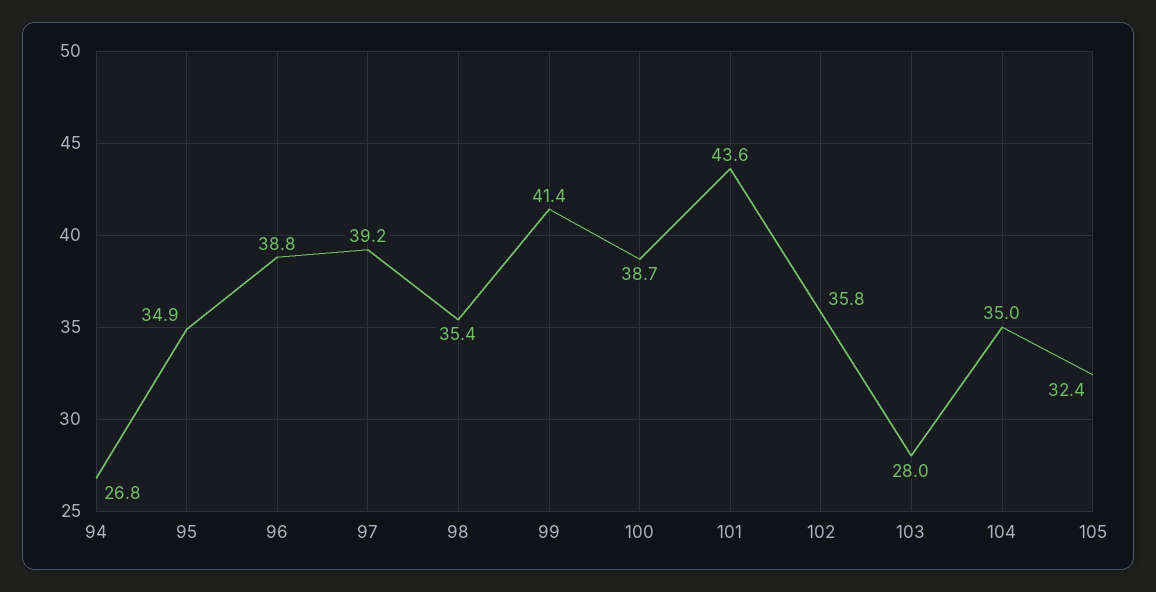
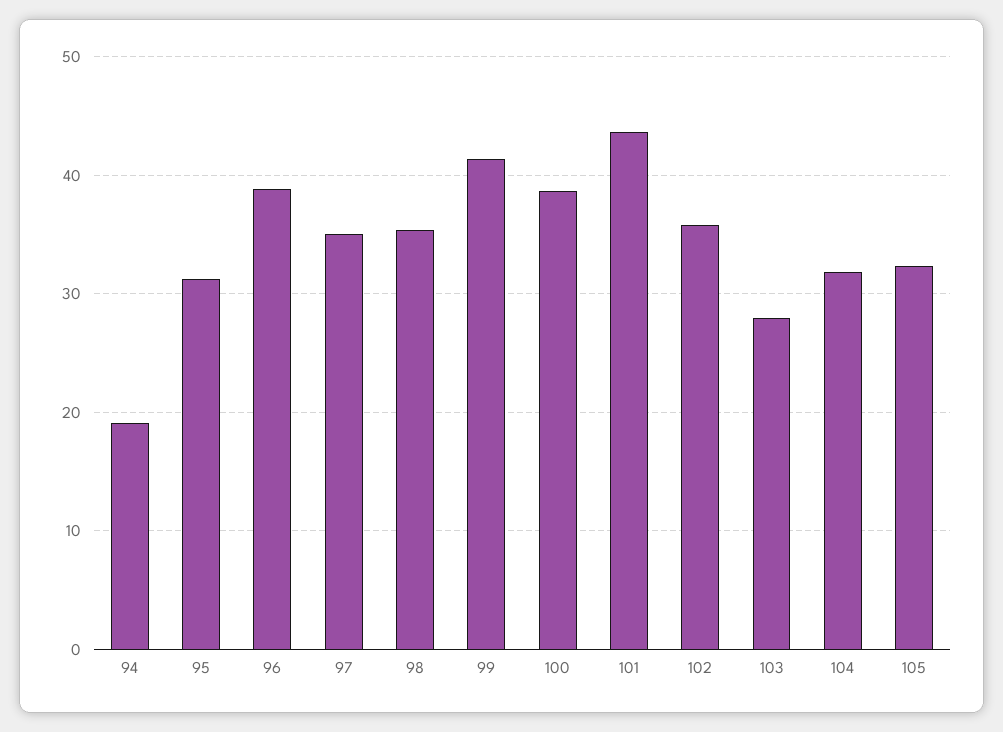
  {
-   "94": 26.8,
+   "94": 19,
-   "95": 34.9,
+   "95": 31,
    "96": 38.8,
-   "97": 39.2,
+   "97": 35,
    "98": 35.4,
    "99": 41.4,
    "100": 38.7,
    "101": 43.6,
    "102": 35.8,
    "103": 28,
-   "104": 35,
+   "104": 32,
    "105": 32.4
  }

